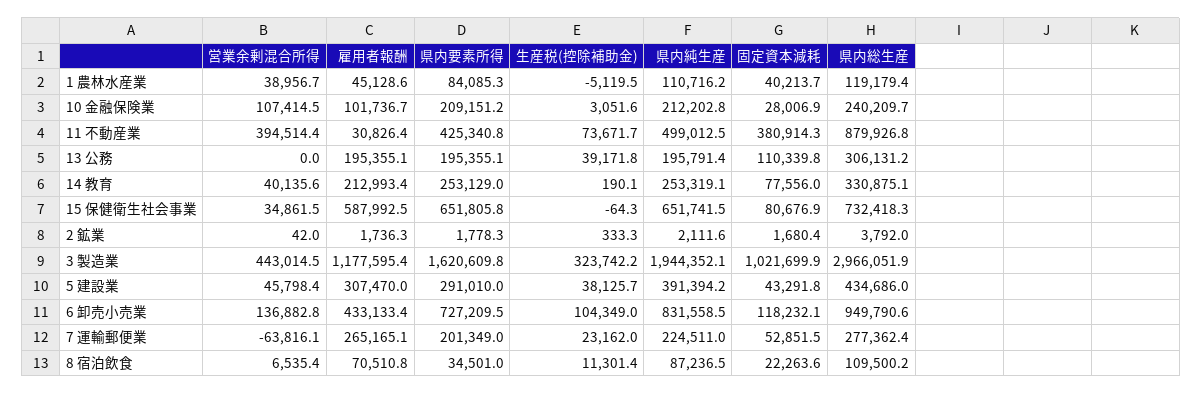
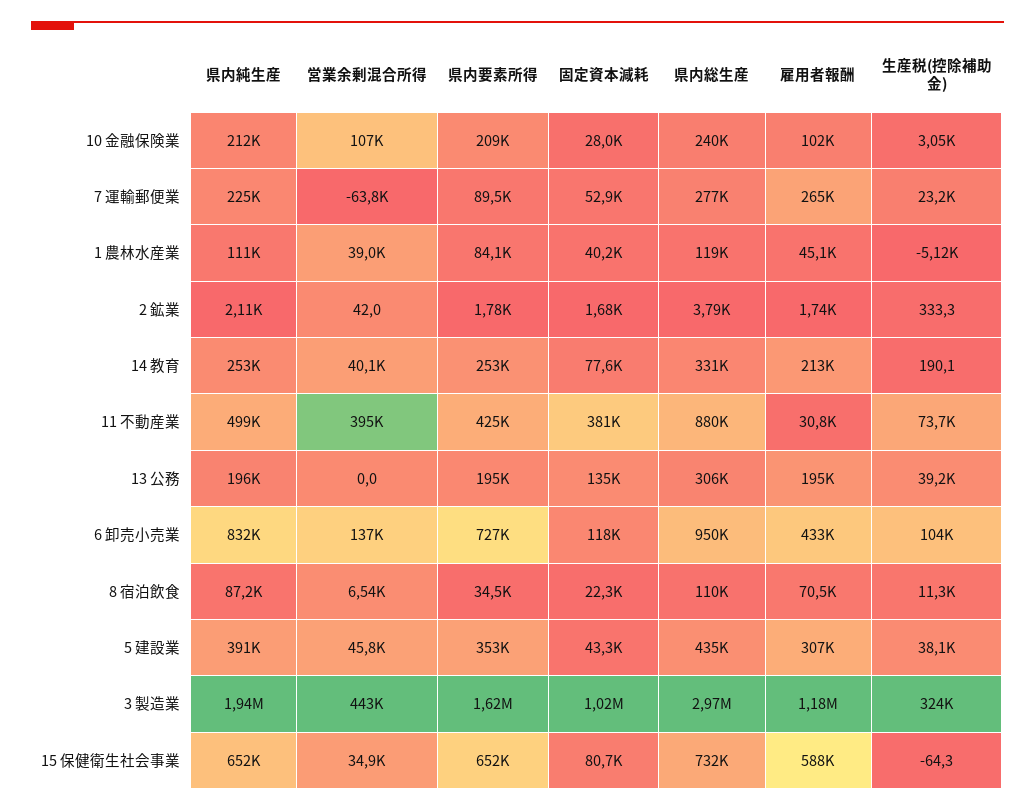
  {
    "営業余剰混合所得": {
      "1 農林水産業": 38956.7,
      "10 金融保険業": 107414.5,
      "11 不動産業": 394514.4,
      "13 公務": 0,
      "14 教育": 40135.6,
      "15 保健衛生社会事業": 34861.5,
      "2 鉱業": 42,
      "3 製造業": 443014.5,
      "5 建設業": 45798.4,
      "6 卸売小売業": 136882.8,
      "7 運輸郵便業": -63816.1,
      "8 宿泊飲食": 6535.4
    },
    "雇用者報酬": {
      "1 農林水産業": 45128.6,
      "10 金融保険業": 101736.7,
      "11 不動産業": 30826.4,
      "13 公務": 195355.1,
      "14 教育": 212993.4,
      "15 保健衛生社会事業": 587992.5,
      "2 鉱業": 1736.3,
      "3 製造業": 1177595.4,
      "5 建設業": 307470,
      "6 卸売小売業": 433133.4,
      "7 運輸郵便業": 265165.1,
      "8 宿泊飲食": 70510.8
    },
    "県内要素所得": {
      "1 農林水産業": 84085.3,
      "10 金融保険業": 209151.2,
      "11 不動産業": 425340.8,
      "13 公務": 195355.1,
      "14 教育": 253129,
      "15 保健衛生社会事業": 651805.8,
      "2 鉱業": 1778.3,
      "3 製造業": 1620609.8,
-     "5 建設業": 291010,
+     "5 建設業": 353000,
      "6 卸売小売業": 727209.5,
-     "7 運輸郵便業": 201349,
+     "7 運輸郵便業": 89500,
      "8 宿泊飲食": 34501
    },
    "生産税(控除補助金)": {
      "1 農林水産業": -5119.5,
      "10 金融保険業": 3051.6,
      "11 不動産業": 73671.7,
      "13 公務": 39171.8,
      "14 教育": 190.1,
      "15 保健衛生社会事業": -64.3,
      "2 鉱業": 333.3,
      "3 製造業": 323742.2,
      "5 建設業": 38125.7,
      "6 卸売小売業": 104349,
      "7 運輸郵便業": 23162,
      "8 宿泊飲食": 11301.4
    },
    "県内純生産": {
      "1 農林水産業": 110716.2,
      "10 金融保険業": 212202.8,
      "11 不動産業": 499012.5,
      "13 公務": 195791.4,
      "14 教育": 253319.1,
      "15 保健衛生社会事業": 651741.5,
      "2 鉱業": 2111.6,
      "3 製造業": 1944352.1,
      "5 建設業": 391394.2,
      "6 卸売小売業": 831558.5,
      "7 運輸郵便業": 224511,
      "8 宿泊飲食": 87236.5
    },
    "固定資本減耗": {
      "1 農林水産業": 40213.7,
      "10 金融保険業": 28006.9,
      "11 不動産業": 380914.3,
-     "13 公務": 110339.8,
+     "13 公務": 135000,
      "14 教育": 77556,
      "15 保健衛生社会事業": 80676.9,
      "2 鉱業": 1680.4,
      "3 製造業": 1021699.9,
      "5 建設業": 43291.8,
      "6 卸売小売業": 118232.1,
      "7 運輸郵便業": 52851.5,
      "8 宿泊飲食": 22263.6
    },
    "県内総生産": {
      "1 農林水産業": 119179.4,
      "10 金融保険業": 240209.7,
      "11 不動産業": 879926.8,
      "13 公務": 306131.2,
      "14 教育": 330875.1,
      "15 保健衛生社会事業": 732418.3,
      "2 鉱業": 3792,
      "3 製造業": 2966051.9,
      "5 建設業": 434686,
      "6 卸売小売業": 949790.6,
      "7 運輸郵便業": 277362.4,
      "8 宿泊飲食": 109500.2
    }
  }

